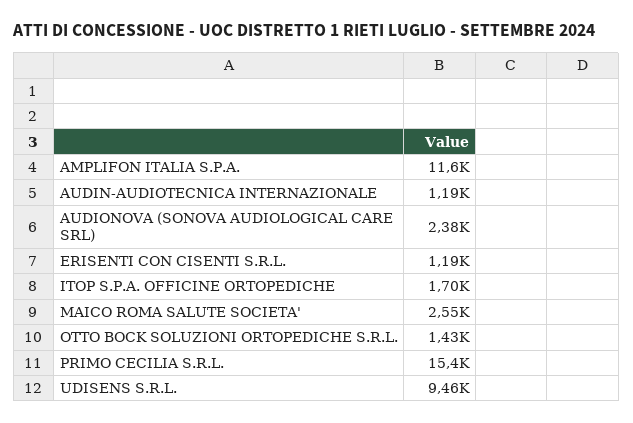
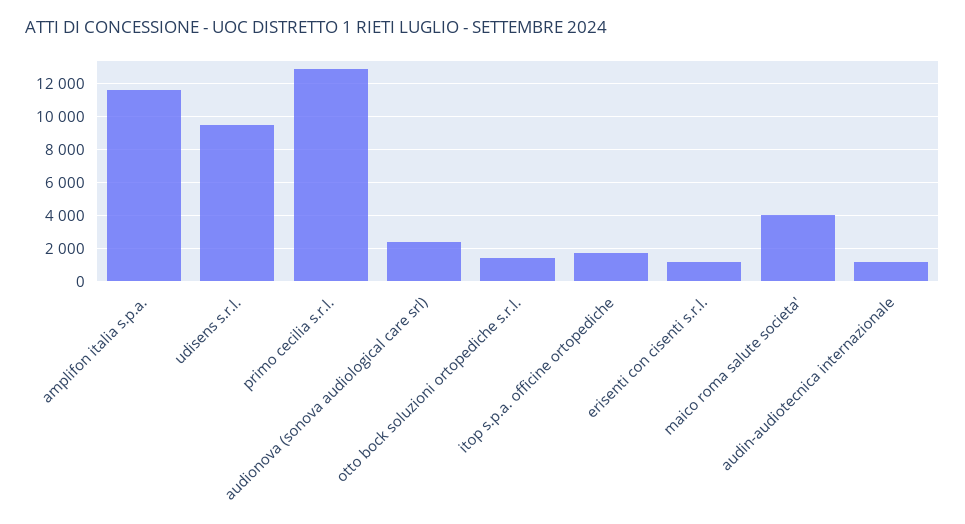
  {
    "AMPLIFON ITALIA S.P.A.": 11600,
    "AUDIN-AUDIOTECNICA INTERNAZIONALE": 1190,
    "AUDIONOVA (SONOVA AUDIOLOGICAL CARE SRL)": 2380,
    "ERISENTI CON CISENTI S.R.L.": 1190,
    "ITOP S.P.A. OFFICINE ORTOPEDICHE": 1700,
-   "MAICO ROMA SALUTE SOCIETA'": 2550,
+   "MAICO ROMA SALUTE SOCIETA'": 4000,
    "OTTO BOCK SOLUZIONI ORTOPEDICHE S.R.L.": 1430,
-   "PRIMO CECILIA S.R.L.": 15400,
+   "PRIMO CECILIA S.R.L.": 13000,
    "UDISENS S.R.L.": 9460
  }

